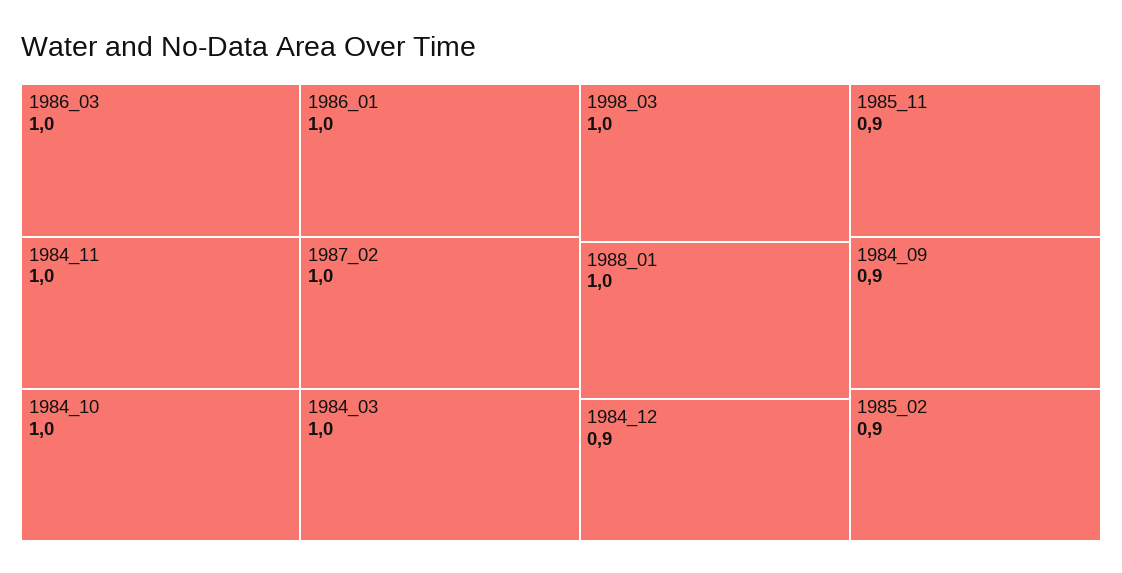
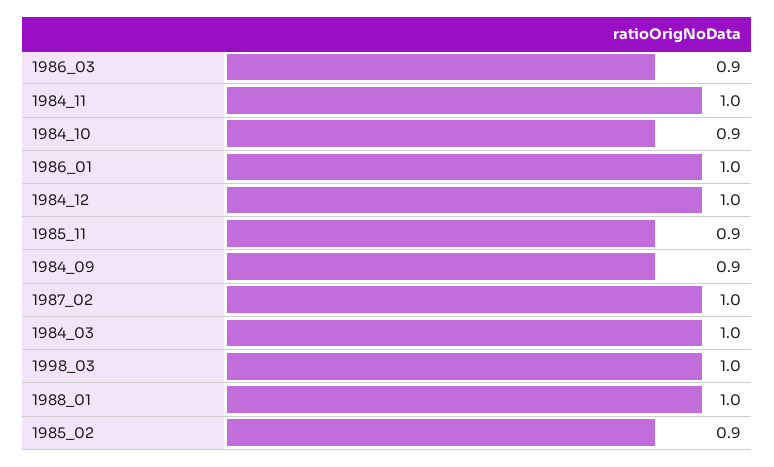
  {
-   "1986_03": 1,
+   "1986_03": 0.9,
    "1984_11": 1,
-   "1984_10": 1,
+   "1984_10": 0.9,
    "1986_01": 1,
    "1987_02": 1,
    "1984_03": 1,
    "1998_03": 1,
    "1988_01": 1,
-   "1984_12": 0.9,
+   "1984_12": 1,
    "1985_11": 0.9,
    "1984_09": 0.9,
    "1985_02": 0.9
  }

